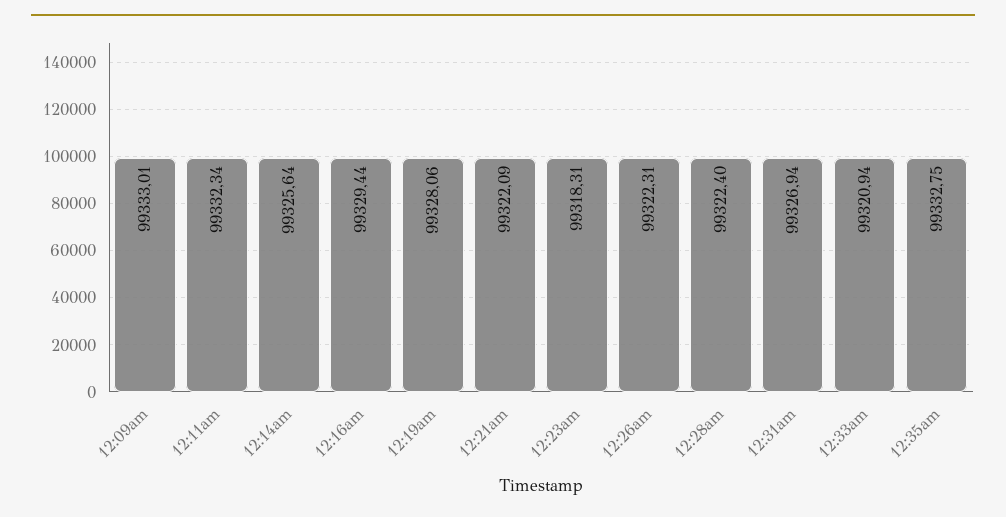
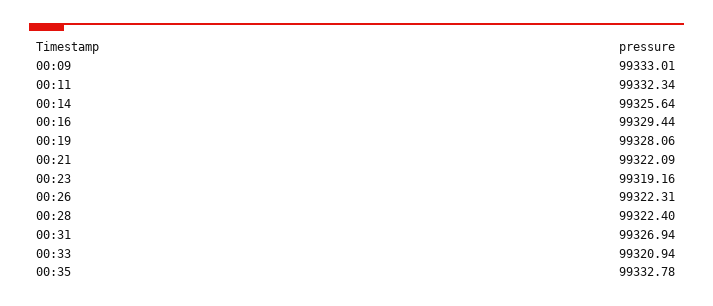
  {
    "12:09am": 99333.01,
    "12:11am": 99332.34,
    "12:14am": 99325.64,
    "12:16am": 99329.44,
    "12:19am": 99328.06,
    "12:21am": 99322.09,
-   "12:23am": 99318.31,
+   "12:23am": 99319.16,
    "12:26am": 99322.31,
    "12:28am": 99322.4,
    "12:31am": 99326.94,
    "12:33am": 99320.94,
-   "12:35am": 99332.75
+   "12:35am": 99332.78
  }

